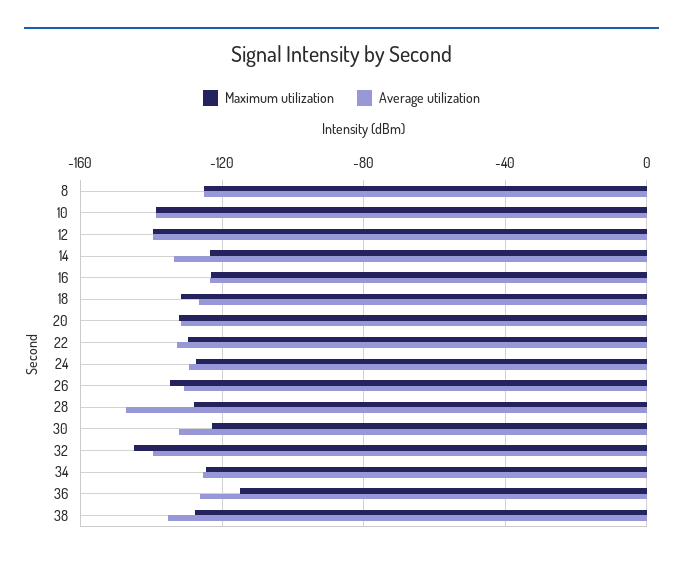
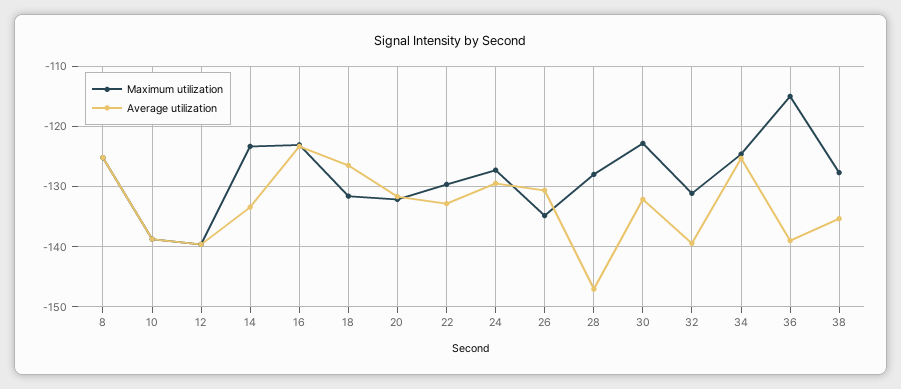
  {
    "Maximum utilization": {
      "8": -125,
      "10": -139,
      "12": -140,
      "14": -123,
      "16": -123,
      "18": -132,
      "20": -132,
      "22": -130,
      "24": -127,
      "26": -135,
      "28": -128,
      "30": -123,
-     "32": -145,
+     "32": -131,
      "34": -125,
      "36": -115,
      "38": -128
    },
    "Average utilization": {
      "8": -125,
      "10": -139,
      "12": -140,
      "14": -133,
      "16": -123,
      "18": -127,
      "20": -132,
      "22": -133,
      "24": -129,
      "26": -131,
      "28": -147,
      "30": -132,
      "32": -139,
      "34": -125,
-     "36": -125,
+     "36": -139,
      "38": -135
    }
  }

